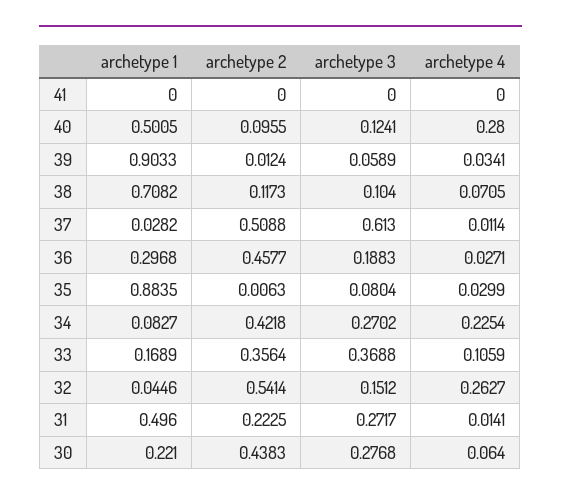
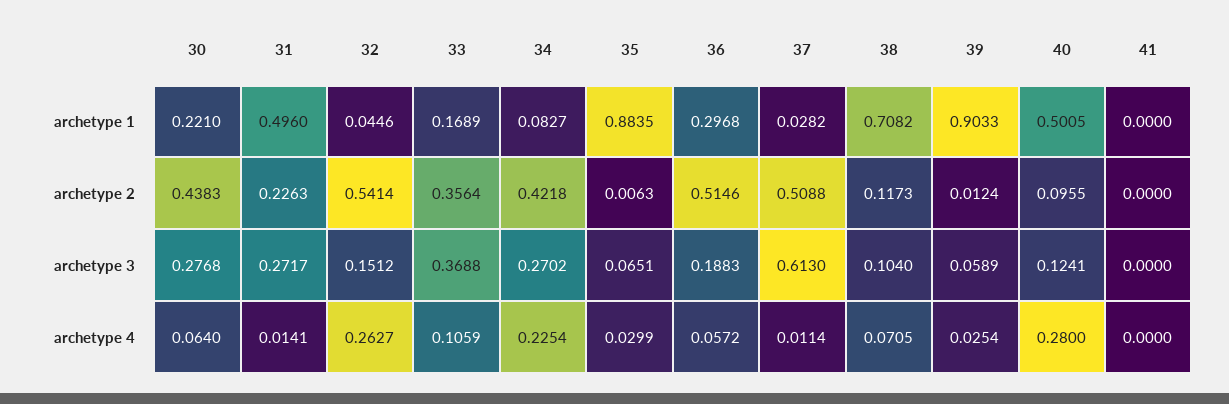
  {
    "archetype 1": {
      "41": 0,
      "40": 0.5005,
      "39": 0.9033,
      "38": 0.7082,
      "37": 0.0282,
      "36": 0.2968,
      "35": 0.8835,
      "34": 0.0827,
      "33": 0.1689,
      "32": 0.0446,
      "31": 0.496,
      "30": 0.221
    },
    "archetype 2": {
      "41": 0,
      "40": 0.0955,
      "39": 0.0124,
      "38": 0.1173,
      "37": 0.5088,
-     "36": 0.4577,
+     "36": 0.5146,
      "35": 0.0063,
      "34": 0.4218,
      "33": 0.3564,
      "32": 0.5414,
-     "31": 0.2225,
+     "31": 0.2263,
      "30": 0.4383
    },
    "archetype 3": {
      "41": 0,
      "40": 0.1241,
      "39": 0.0589,
      "38": 0.104,
      "37": 0.613,
      "36": 0.1883,
-     "35": 0.0804,
+     "35": 0.0651,
      "34": 0.2702,
      "33": 0.3688,
      "32": 0.1512,
      "31": 0.2717,
      "30": 0.2768
    },
    "archetype 4": {
      "41": 0,
      "40": 0.28,
-     "39": 0.0341,
+     "39": 0.0254,
      "38": 0.0705,
      "37": 0.0114,
-     "36": 0.0271,
+     "36": 0.0572,
      "35": 0.0299,
      "34": 0.2254,
      "33": 0.1059,
      "32": 0.2627,
      "31": 0.0141,
      "30": 0.064
    }
  }

